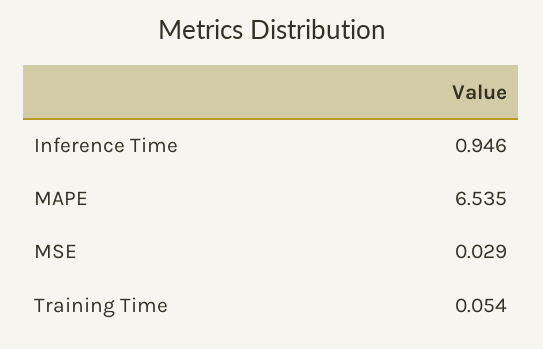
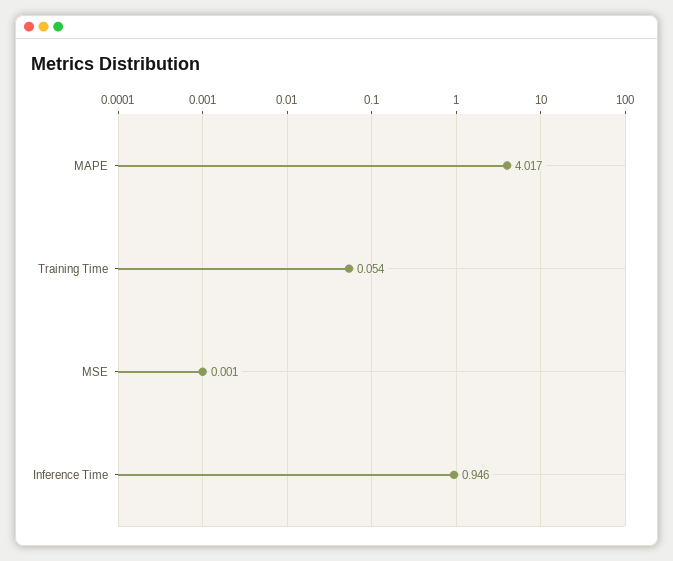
  {
    "Inference Time": 0.946,
-   "MAPE": 6.535,
+   "MAPE": 4.017,
-   "MSE": 0.029,
+   "MSE": 0.001,
    "Training Time": 0.054
  }

